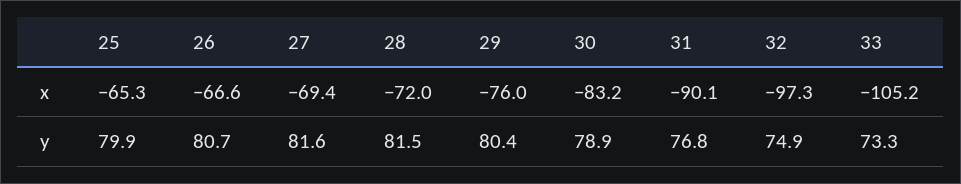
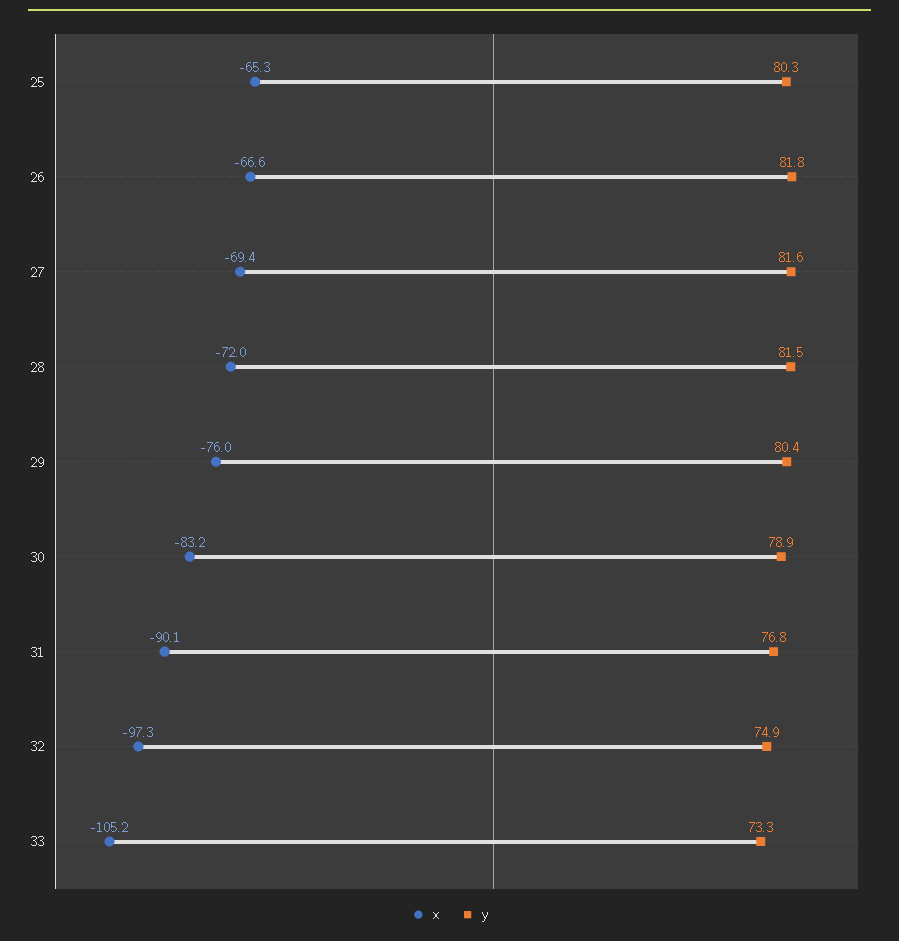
  {
    "x": {
      "25": -65.3,
      "26": -66.6,
      "27": -69.4,
      "28": -72,
      "29": -76,
      "30": -83.2,
      "31": -90.1,
      "32": -97.3,
      "33": -105.2
    },
    "y": {
-     "25": 79.9,
+     "25": 80.3,
-     "26": 80.7,
+     "26": 81.8,
      "27": 81.6,
      "28": 81.5,
      "29": 80.4,
      "30": 78.9,
      "31": 76.8,
      "32": 74.9,
      "33": 73.3
    }
  }

